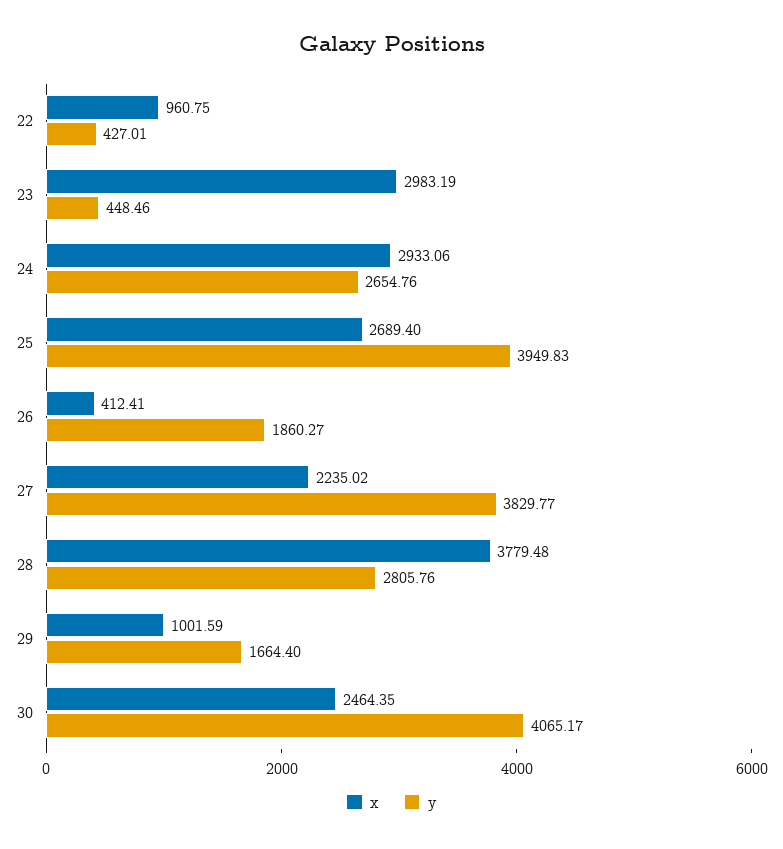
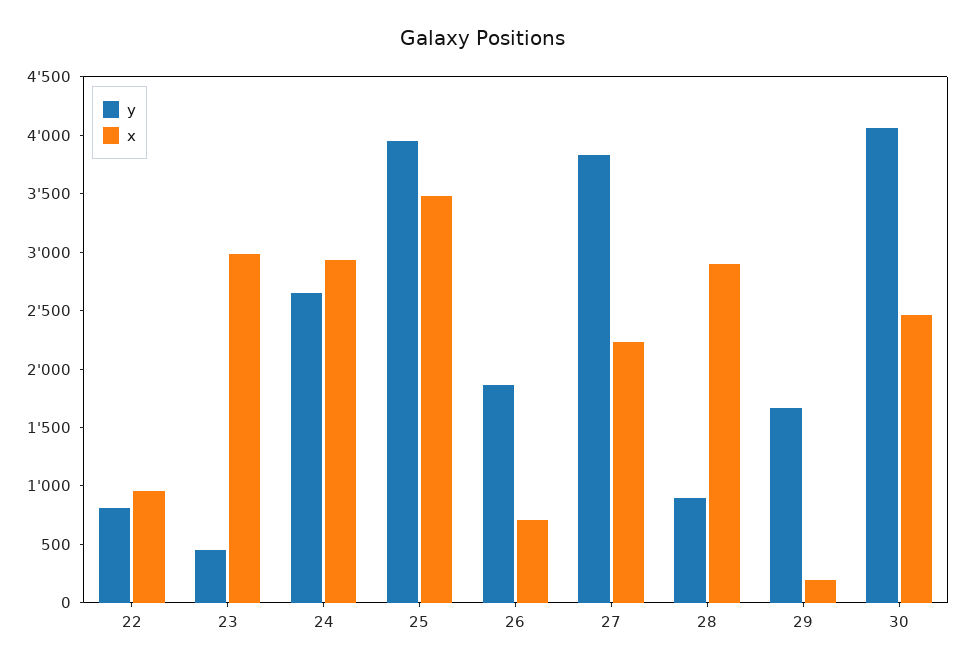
  {
    "x": {
      "22": 960.75,
      "23": 2983.19,
      "24": 2933.06,
-     "25": 2689.4,
+     "25": 3500,
-     "26": 412.41,
+     "26": 700,
      "27": 2235.02,
-     "28": 3779.48,
+     "28": 2900,
-     "29": 1001.59,
+     "29": 200,
      "30": 2464.35
    },
    "y": {
-     "22": 427.01,
+     "22": 800,
      "23": 448.46,
      "24": 2654.76,
      "25": 3949.83,
      "26": 1860.27,
      "27": 3829.77,
-     "28": 2805.76,
+     "28": 900,
      "29": 1664.4,
      "30": 4065.17
    }
  }

